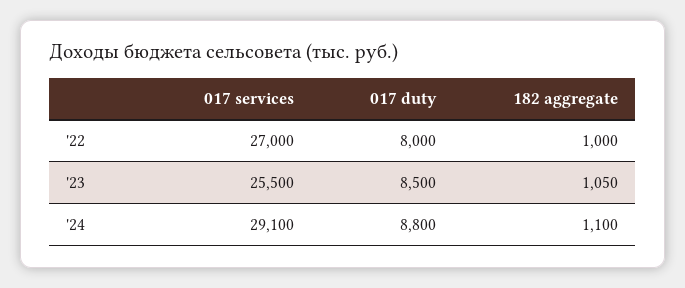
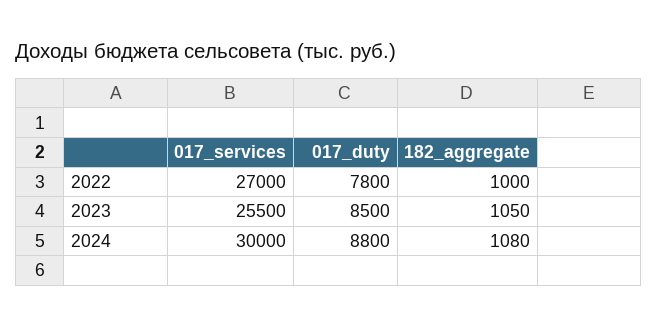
  {
    "017 services": {
      "'22": 27000,
      "'23": 25500,
-     "'24": 29100
+     "'24": 30000
    },
    "017 duty": {
-     "'22": 8000,
+     "'22": 7800,
      "'23": 8500,
      "'24": 8800
    },
    "182 aggregate": {
      "'22": 1000,
      "'23": 1050,
-     "'24": 1100
+     "'24": 1080
    }
  }

